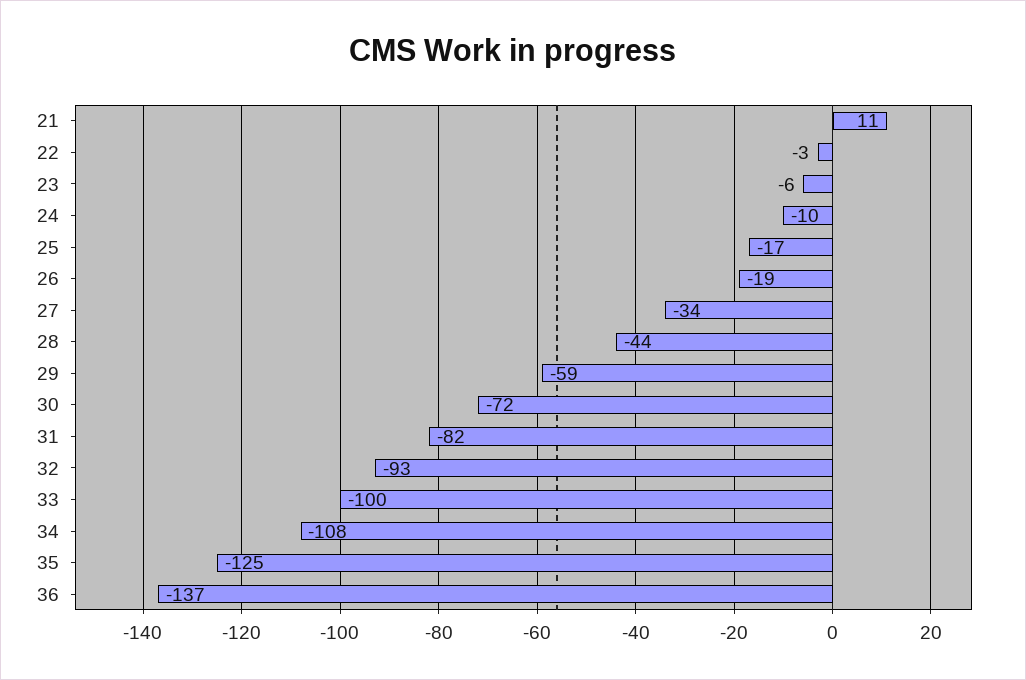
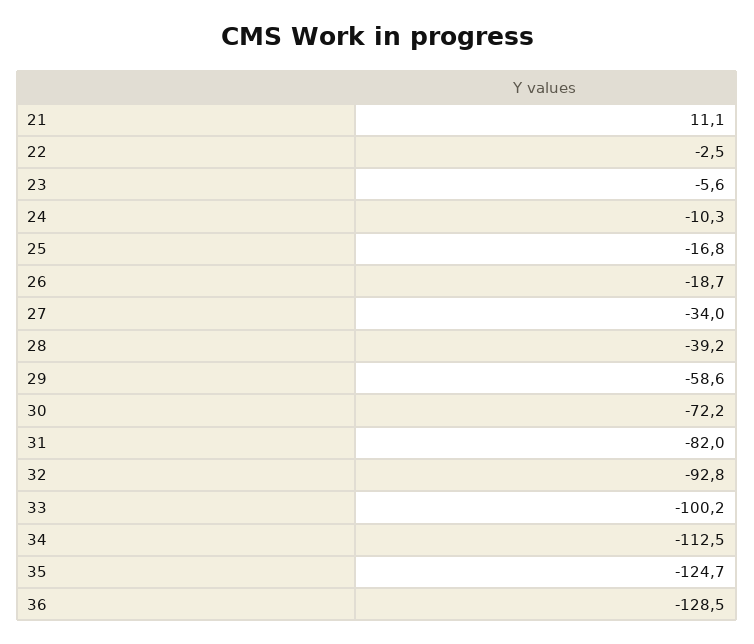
  {
    "21": 11.1,
    "22": -2.5,
    "23": -5.6,
    "24": -10.3,
    "25": -16.8,
    "26": -18.7,
    "27": -34,
-   "28": -44,
+   "28": -39.2,
    "29": -58.6,
    "30": -72.2,
    "31": -82,
    "32": -92.8,
    "33": -100.2,
-   "34": -108,
+   "34": -112.5,
    "35": -124.7,
-   "36": -137
+   "36": -128.5
  }

